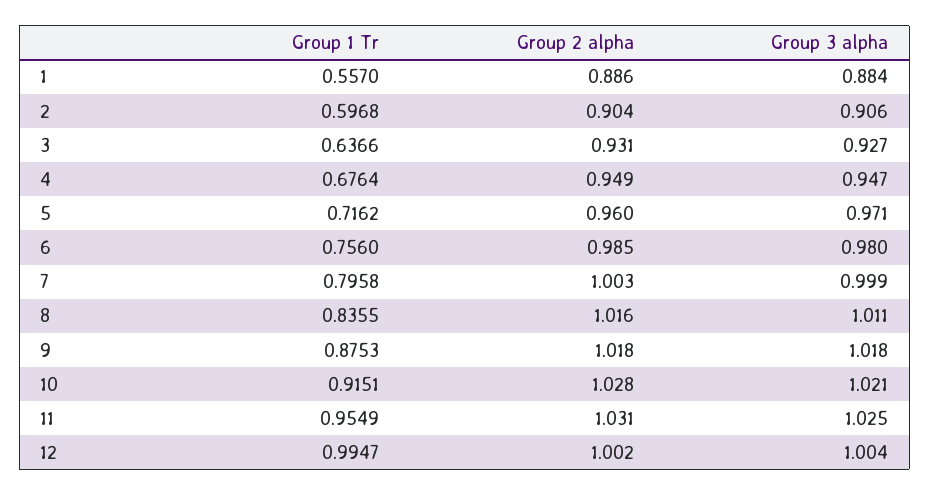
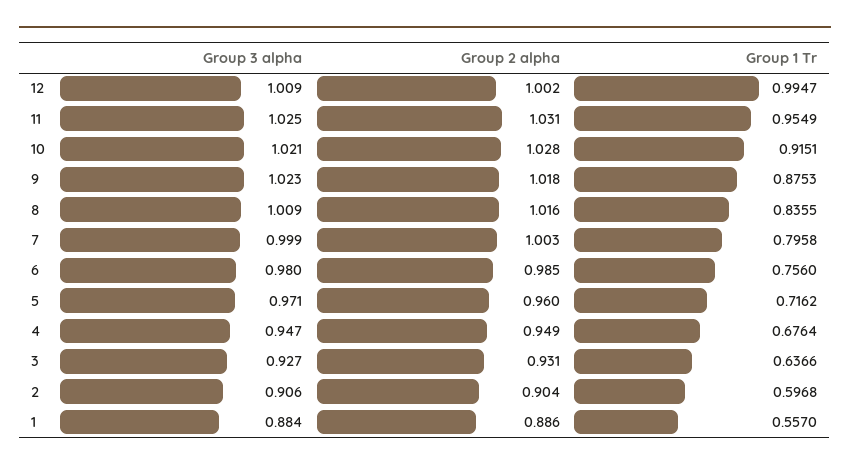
  {
    "Group 1 Tr": {
      "1": 0.557,
      "2": 0.5968,
      "3": 0.6366,
      "4": 0.6764,
      "5": 0.7162,
      "6": 0.756,
      "7": 0.7958,
      "8": 0.8355,
      "9": 0.8753,
      "10": 0.9151,
      "11": 0.9549,
      "12": 0.9947
    },
    "Group 2 alpha": {
      "1": 0.886,
      "2": 0.904,
      "3": 0.931,
      "4": 0.949,
      "5": 0.96,
      "6": 0.985,
      "7": 1.003,
      "8": 1.016,
      "9": 1.018,
      "10": 1.028,
      "11": 1.031,
      "12": 1.002
    },
    "Group 3 alpha": {
      "1": 0.884,
      "2": 0.906,
      "3": 0.927,
      "4": 0.947,
      "5": 0.971,
      "6": 0.98,
      "7": 0.999,
-     "8": 1.011,
+     "8": 1.009,
-     "9": 1.018,
+     "9": 1.023,
      "10": 1.021,
      "11": 1.025,
-     "12": 1.004
+     "12": 1.009
    }
  }

